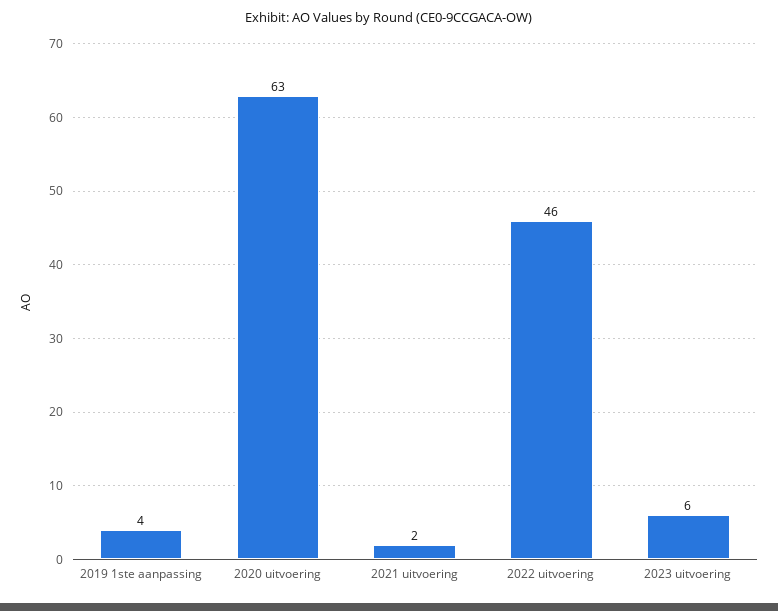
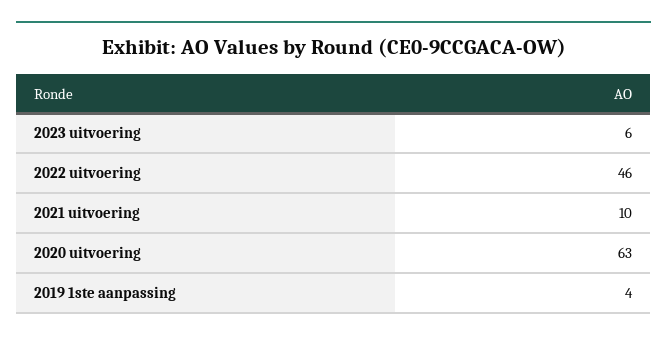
  {
    "2019 1ste aanpassing": 4,
    "2020 uitvoering": 63,
-   "2021 uitvoering": 2,
+   "2021 uitvoering": 10,
    "2022 uitvoering": 46,
    "2023 uitvoering": 6
  }

